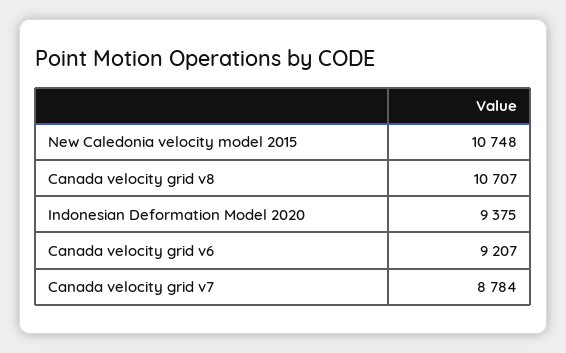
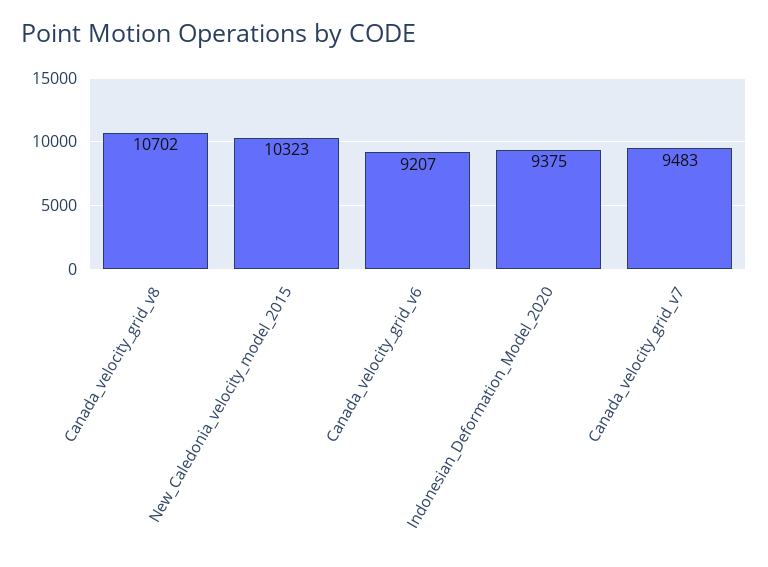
  {
-   "New Caledonia velocity model 2015": 10748,
+   "New Caledonia velocity model 2015": 10323,
-   "Canada velocity grid v8": 10707,
+   "Canada velocity grid v8": 10702,
    "Indonesian Deformation Model 2020": 9375,
    "Canada velocity grid v6": 9207,
-   "Canada velocity grid v7": 8784
+   "Canada velocity grid v7": 9483
  }

